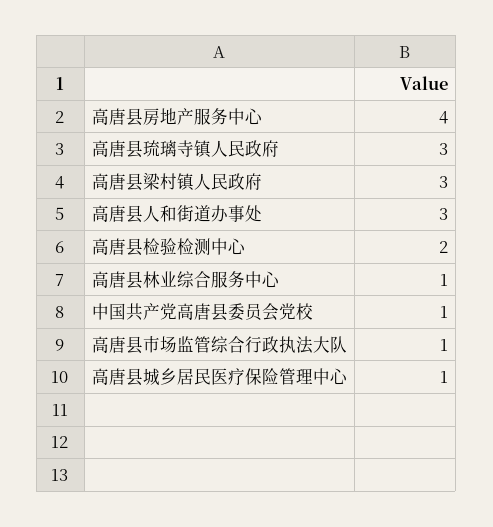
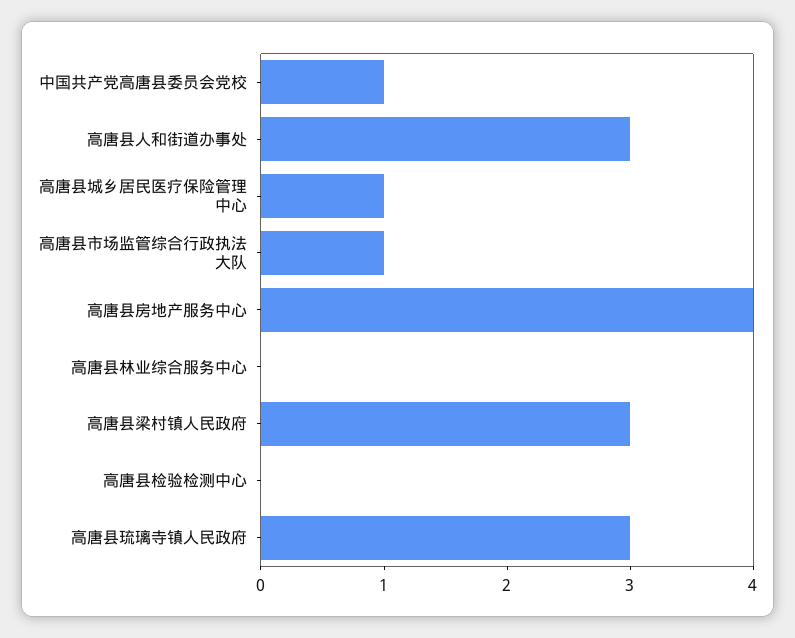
  {
    "高唐县房地产服务中心": 4,
    "高唐县琉璃寺镇人民政府": 3,
    "高唐县梁村镇人民政府": 3,
    "高唐县人和街道办事处": 3,
-   "高唐县检验检测中心": 2,
+   "高唐县检验检测中心": 0,
-   "高唐县林业综合服务中心": 1,
+   "高唐县林业综合服务中心": 0,
    "中国共产党高唐县委员会党校": 1,
    "高唐县市场监管综合行政执法大队": 1,
    "高唐县城乡居民医疗保险管理中心": 1
  }

